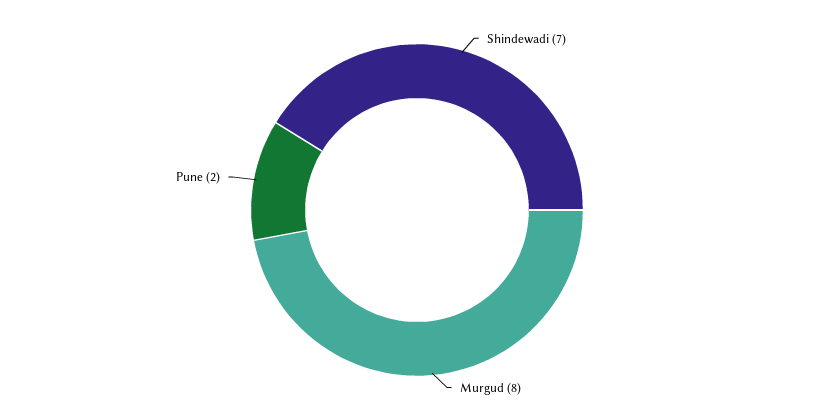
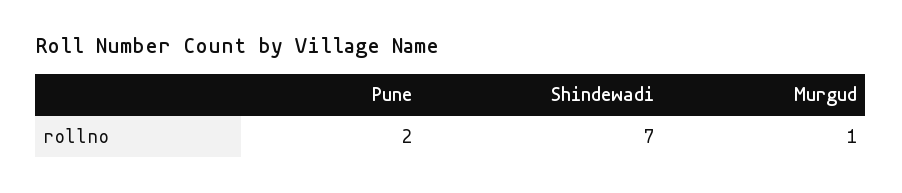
  {
    "Shindewadi": 7,
-   "Murgud": 8,
+   "Murgud": 1,
    "Pune": 2
  }

